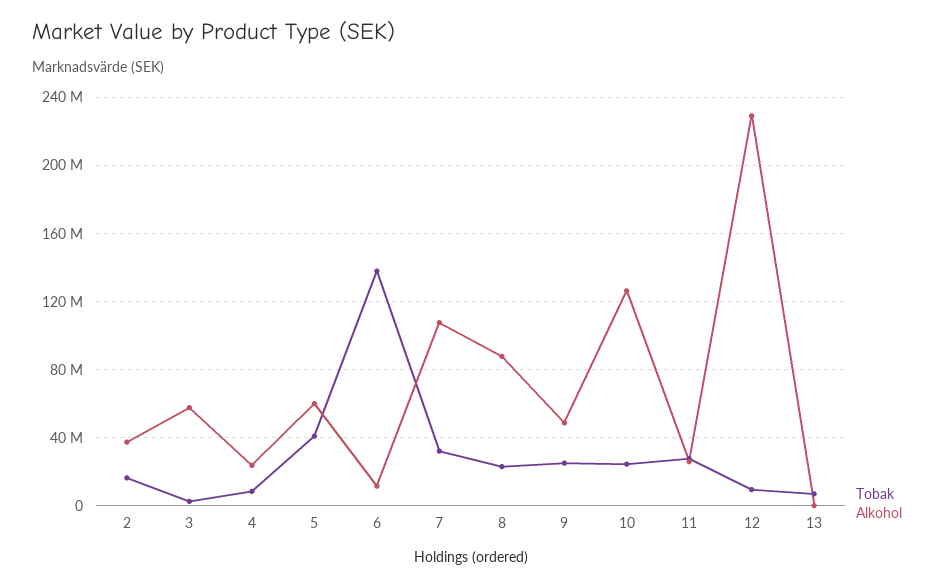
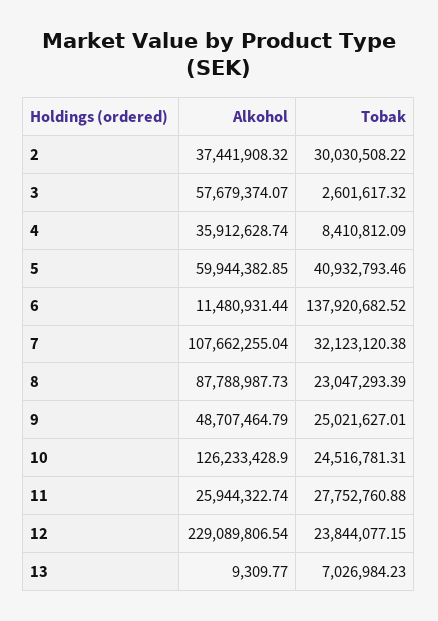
  {
    "Tobak": {
-     "2": 15000000,
+     "2": 30030508.22,
      "3": 2601617.32,
      "4": 8410812.09,
      "5": 40932793.46,
      "6": 137920682.52,
      "7": 32123120.38,
      "8": 23047293.39,
      "9": 25021627.01,
      "10": 24516781.31,
      "11": 27752760.88,
-     "12": 10000000,
+     "12": 23844077.15,
      "13": 7026984.23
    },
    "Alkohol": {
      "2": 37441908.32,
      "3": 57679374.07,
-     "4": 25000000,
+     "4": 35912628.74,
      "5": 59944382.85,
      "6": 11480931.44,
      "7": 107662255.04,
      "8": 87788987.73,
      "9": 48707464.79,
      "10": 126233428.9,
      "11": 25944322.74,
      "12": 229089806.54,
      "13": 9309.77
    }
  }

